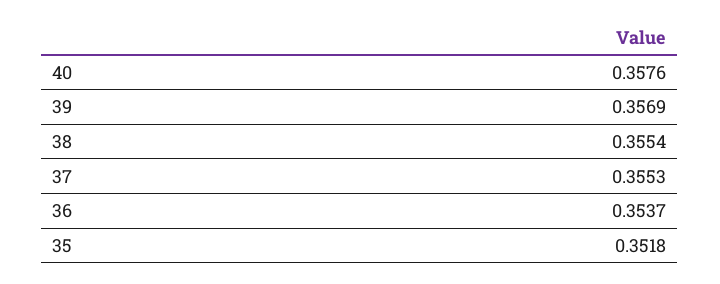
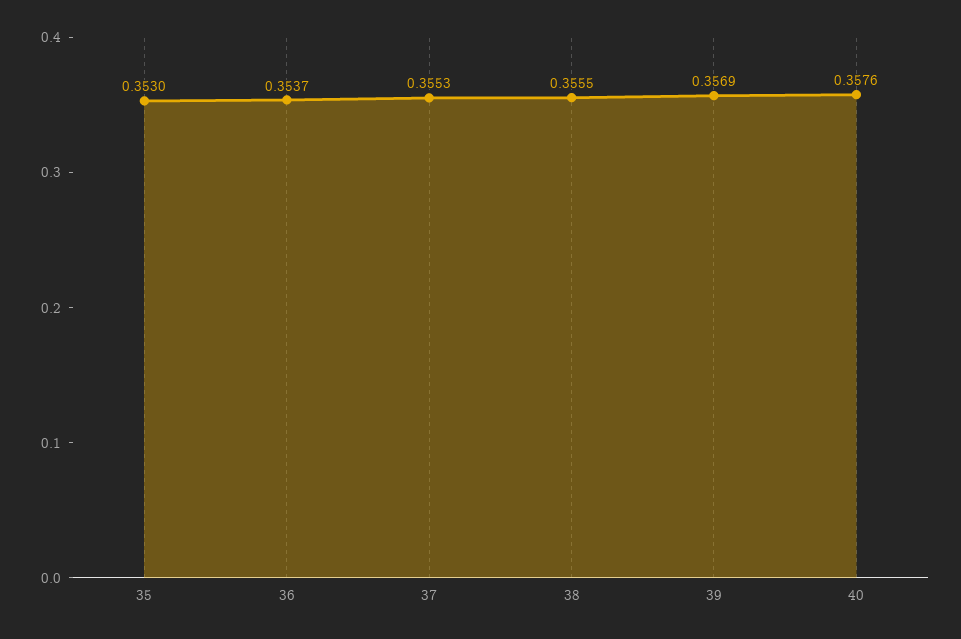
  {
    "40": 0.3576,
    "39": 0.3569,
-   "38": 0.3554,
+   "38": 0.3555,
    "37": 0.3553,
    "36": 0.3537,
-   "35": 0.3518
+   "35": 0.353
  }

